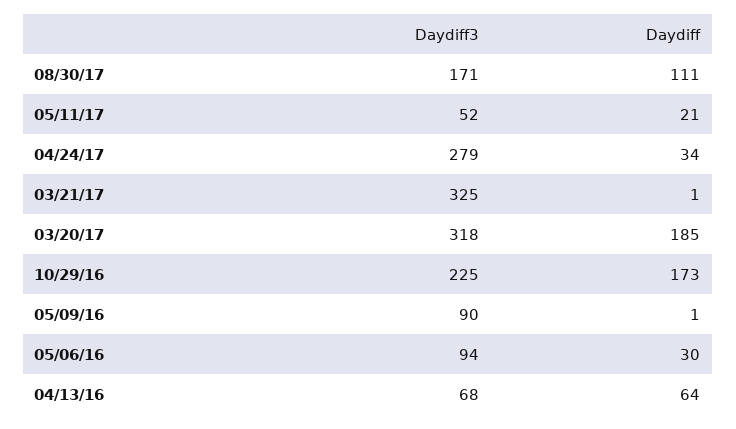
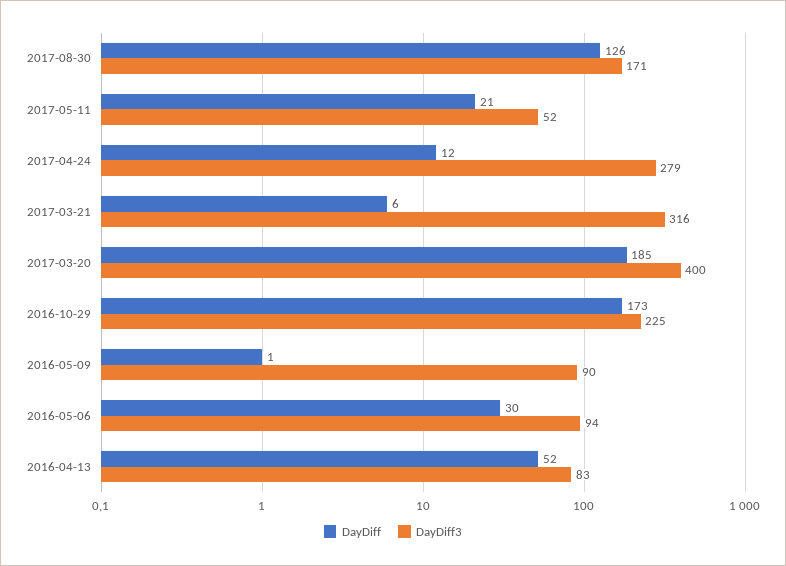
  {
    "Daydiff3": {
      "08/30/17": 171,
      "05/11/17": 52,
      "04/24/17": 279,
-     "03/21/17": 325,
+     "03/21/17": 316,
-     "03/20/17": 318,
+     "03/20/17": 400,
      "10/29/16": 225,
      "05/09/16": 90,
      "05/06/16": 94,
-     "04/13/16": 68
+     "04/13/16": 83
    },
    "Daydiff": {
-     "08/30/17": 111,
+     "08/30/17": 126,
      "05/11/17": 21,
-     "04/24/17": 34,
+     "04/24/17": 12,
-     "03/21/17": 1,
+     "03/21/17": 6,
      "03/20/17": 185,
      "10/29/16": 173,
      "05/09/16": 1,
      "05/06/16": 30,
-     "04/13/16": 64
+     "04/13/16": 52
    }
  }

